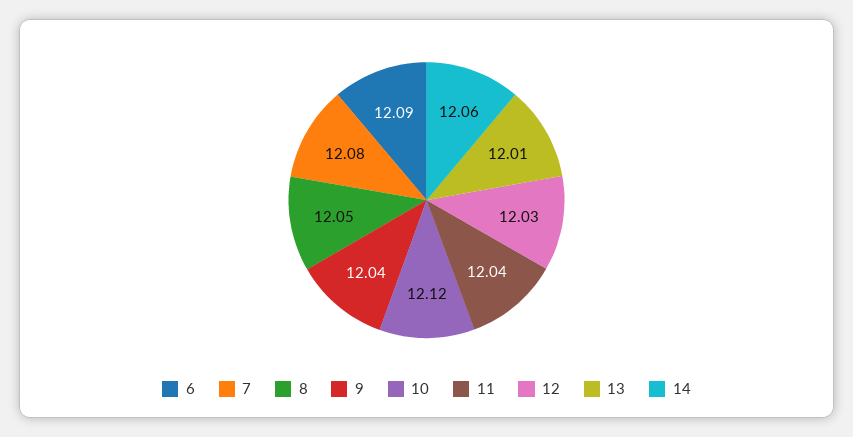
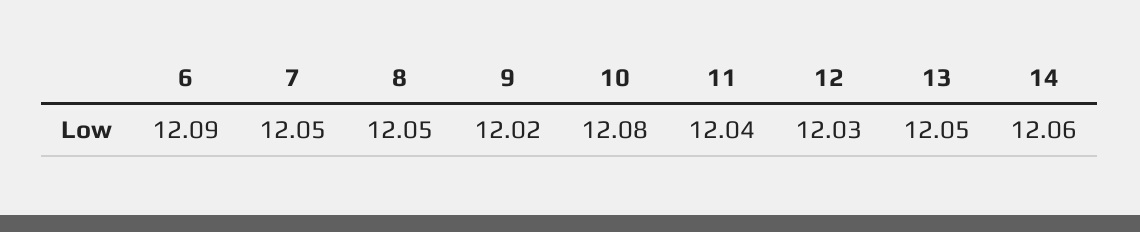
  {
    "6": 12.09,
-   "7": 12.08,
+   "7": 12.05,
    "8": 12.05,
-   "9": 12.04,
+   "9": 12.02,
-   "10": 12.12,
+   "10": 12.08,
    "11": 12.04,
    "12": 12.03,
-   "13": 12.01,
+   "13": 12.05,
    "14": 12.06
  }

